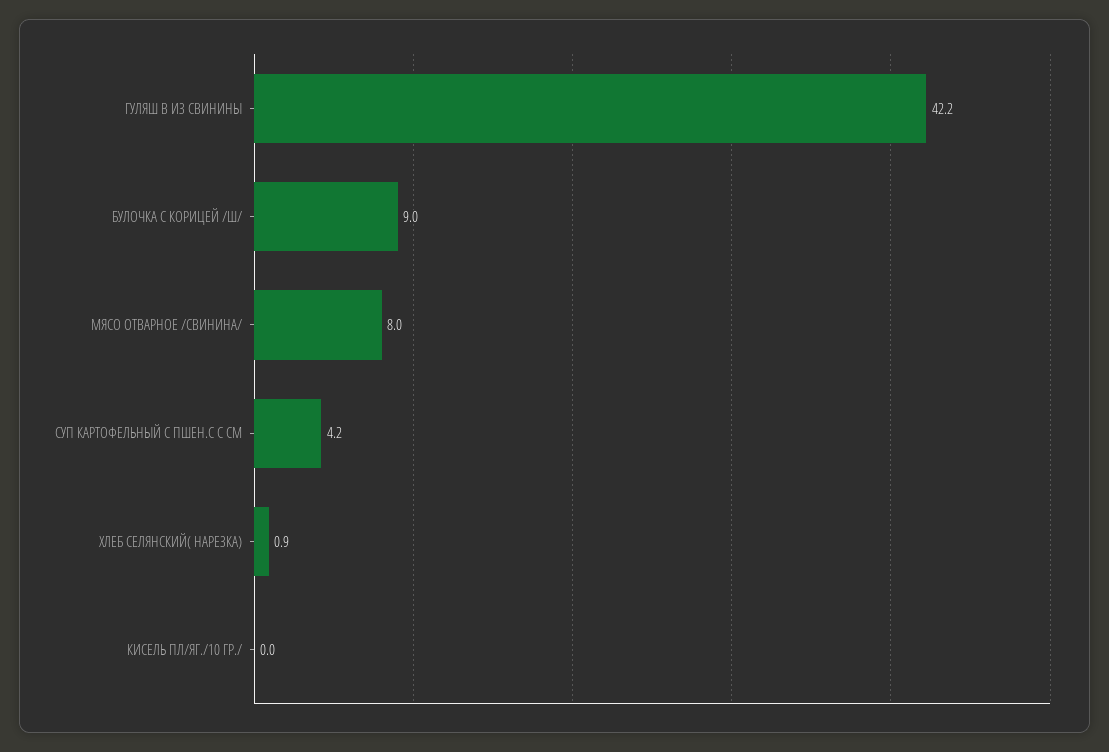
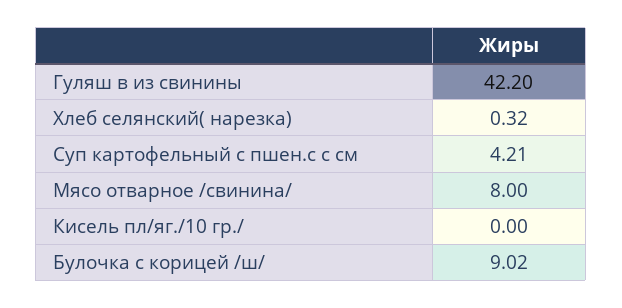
  {
    "ГУЛЯШ В ИЗ СВИНИНЫ": 42.2,
    "БУЛОЧКА С КОРИЦЕЙ /Ш/": 9.02,
    "МЯСО ОТВАРНОЕ /СВИНИНА/": 8,
    "СУП КАРТОФЕЛЬНЫЙ С ПШЕН.С С СМ": 4.21,
-   "ХЛЕБ СЕЛЯНСКИЙ( НАРЕЗКА)": 0.9,
+   "ХЛЕБ СЕЛЯНСКИЙ( НАРЕЗКА)": 0.32,
    "КИСЕЛЬ ПЛ/ЯГ./10 ГР./": 0
  }

